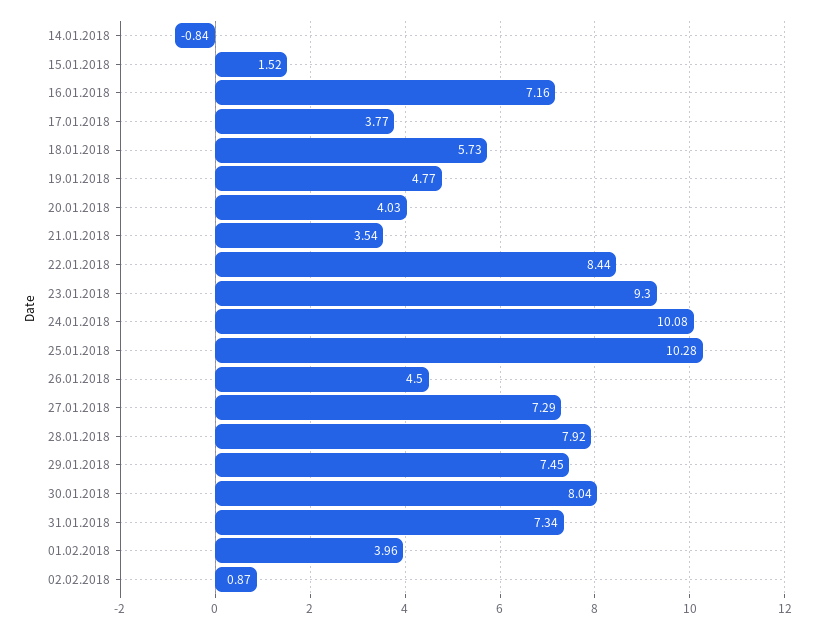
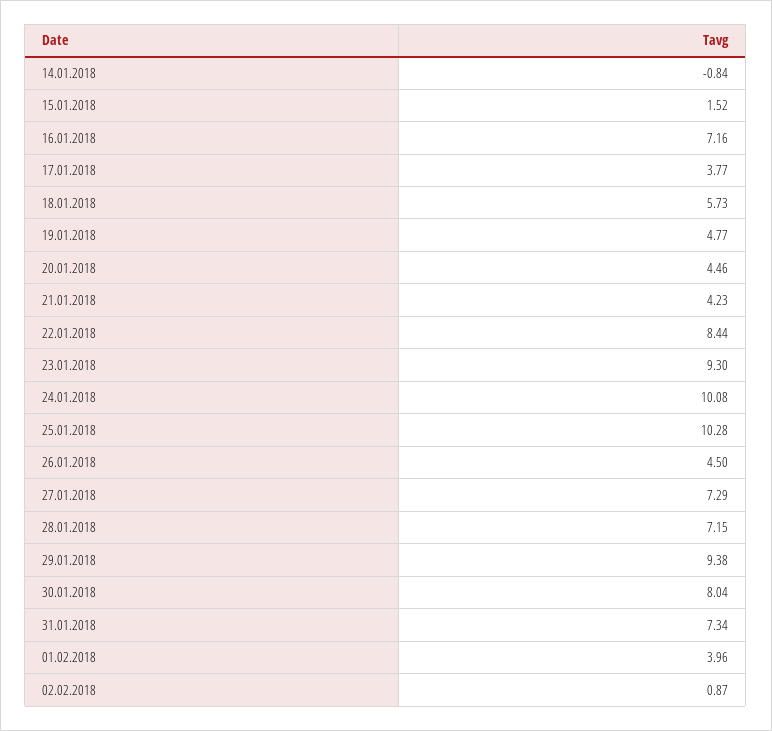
  {
    "14.01.2018": -0.84,
    "15.01.2018": 1.52,
    "16.01.2018": 7.16,
    "17.01.2018": 3.77,
    "18.01.2018": 5.73,
    "19.01.2018": 4.77,
-   "20.01.2018": 4.03,
+   "20.01.2018": 4.46,
-   "21.01.2018": 3.54,
+   "21.01.2018": 4.23,
    "22.01.2018": 8.44,
    "23.01.2018": 9.3,
    "24.01.2018": 10.08,
    "25.01.2018": 10.28,
    "26.01.2018": 4.5,
    "27.01.2018": 7.29,
-   "28.01.2018": 7.92,
+   "28.01.2018": 7.15,
-   "29.01.2018": 7.45,
+   "29.01.2018": 9.38,
    "30.01.2018": 8.04,
    "31.01.2018": 7.34,
    "01.02.2018": 3.96,
    "02.02.2018": 0.87
  }

